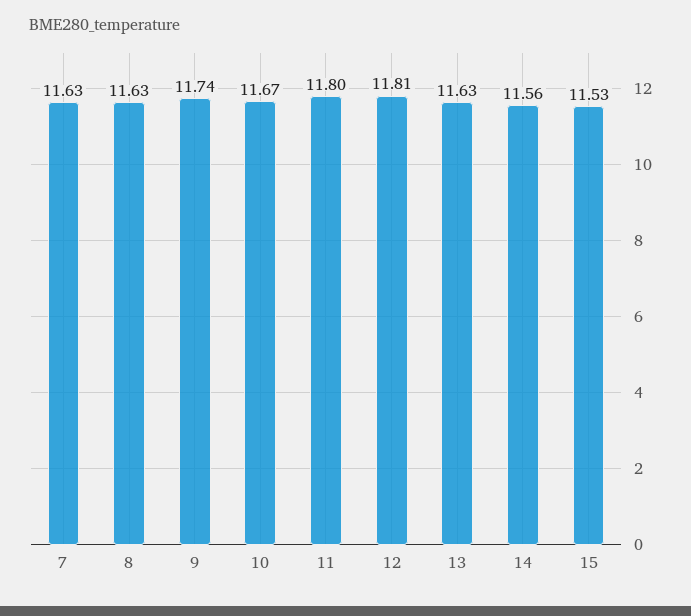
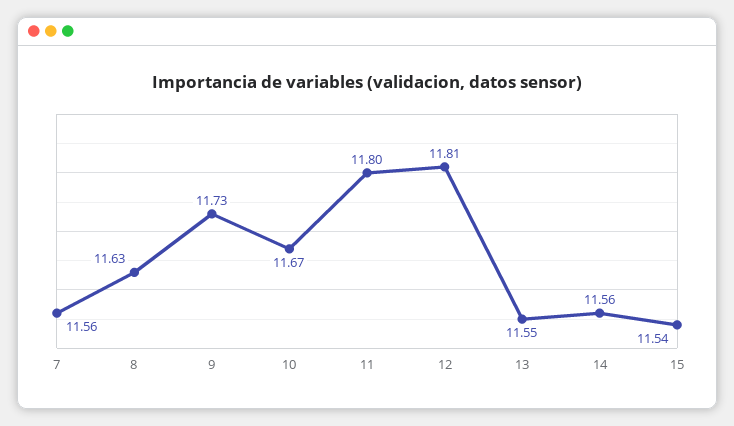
  {
-   "7": 11.63,
+   "7": 11.56,
    "8": 11.63,
-   "9": 11.74,
+   "9": 11.73,
    "10": 11.67,
    "11": 11.8,
    "12": 11.81,
-   "13": 11.63,
+   "13": 11.55,
    "14": 11.56,
-   "15": 11.53
+   "15": 11.54
  }

